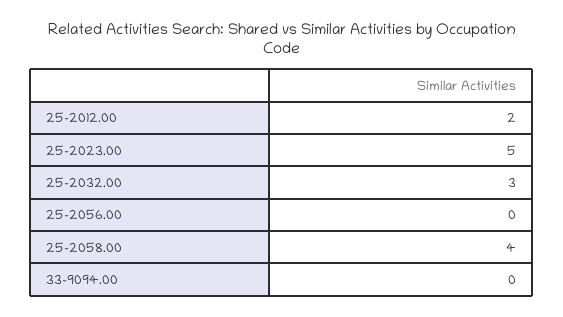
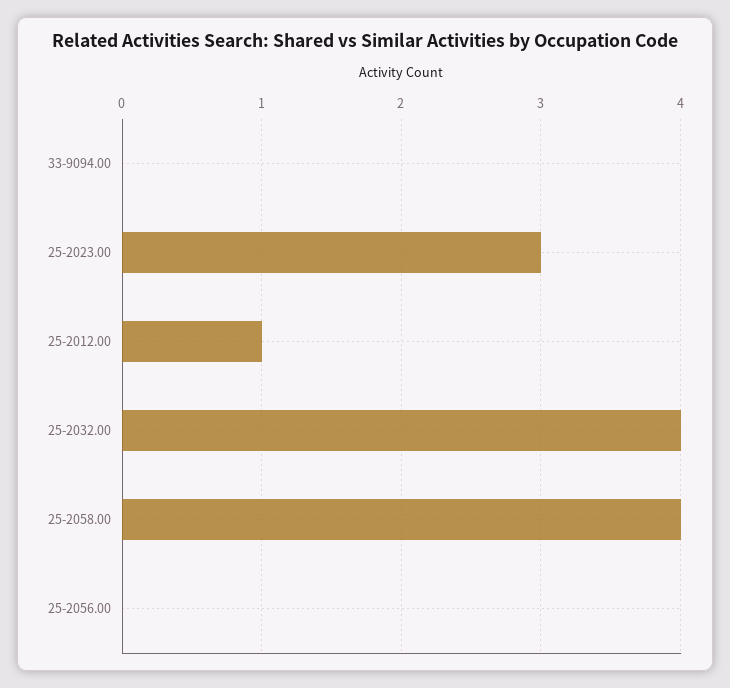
  {
-   "25-2012.00": 2,
+   "25-2012.00": 1,
-   "25-2023.00": 5,
+   "25-2023.00": 3,
-   "25-2032.00": 3,
+   "25-2032.00": 4,
    "25-2056.00": 0,
    "25-2058.00": 4,
    "33-9094.00": 0
  }

